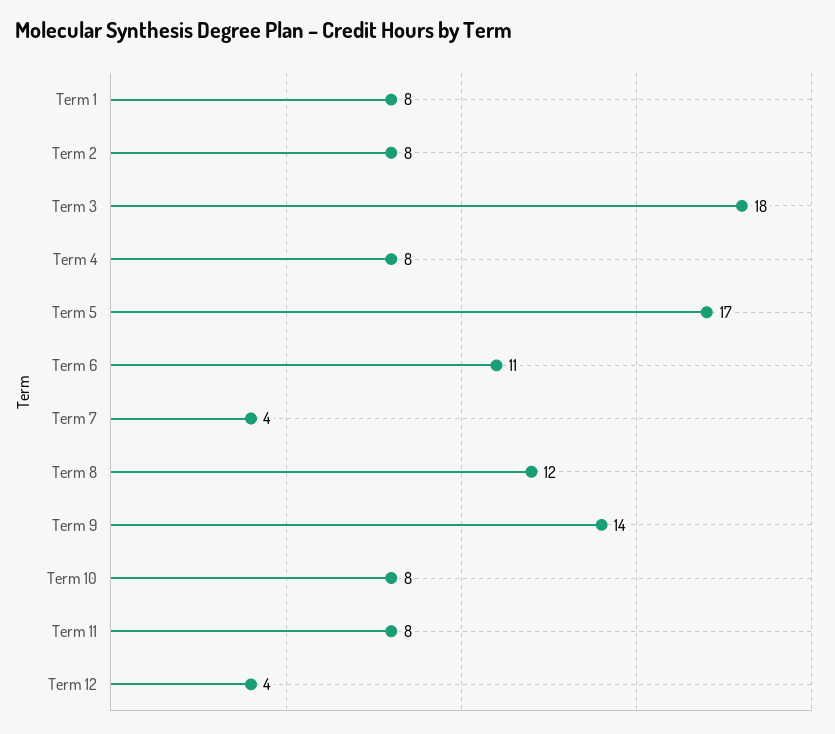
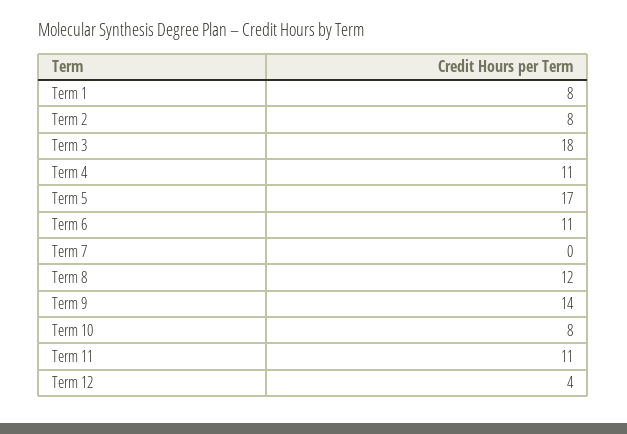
  {
    "Term 1": 8,
    "Term 2": 8,
    "Term 3": 18,
-   "Term 4": 8,
+   "Term 4": 11,
    "Term 5": 17,
    "Term 6": 11,
-   "Term 7": 4,
+   "Term 7": 0,
    "Term 8": 12,
    "Term 9": 14,
    "Term 10": 8,
-   "Term 11": 8,
+   "Term 11": 11,
    "Term 12": 4
  }

